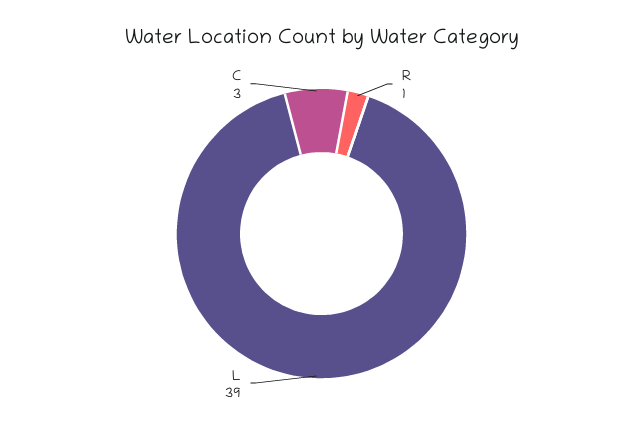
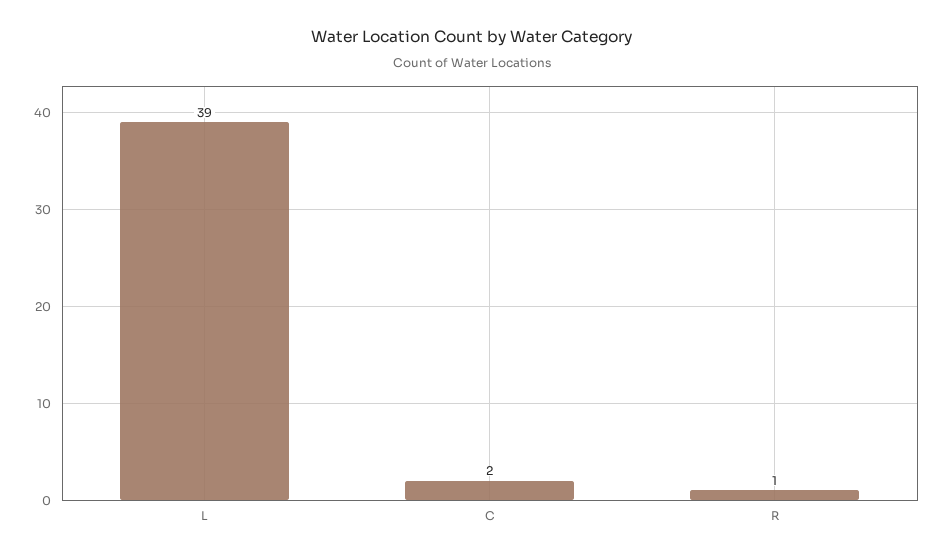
  {
    "R": 1,
    "L": 39,
-   "C": 3
+   "C": 2
  }

